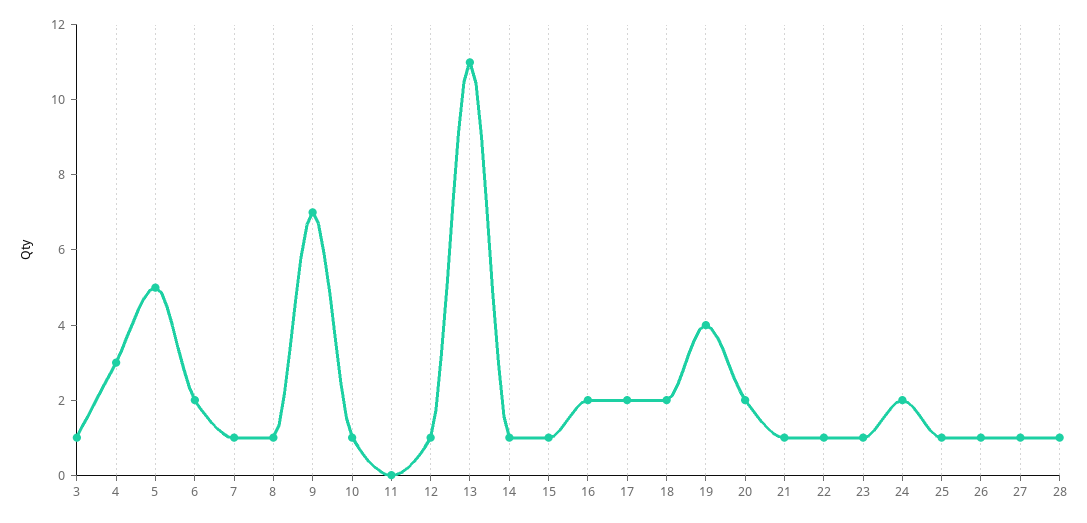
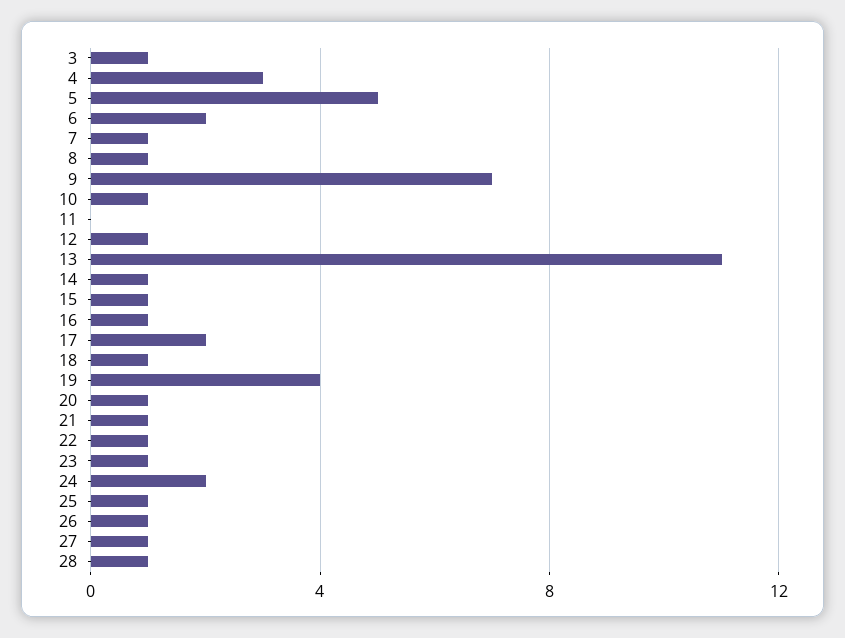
  {
    "3": 1,
    "4": 3,
    "5": 5,
    "6": 2,
    "7": 1,
    "8": 1,
    "9": 7,
    "10": 1,
    "11": 0,
    "12": 1,
    "13": 11,
    "14": 1,
    "15": 1,
-   "16": 2,
+   "16": 1,
    "17": 2,
-   "18": 2,
+   "18": 1,
    "19": 4,
-   "20": 2,
+   "20": 1,
    "21": 1,
    "22": 1,
    "23": 1,
    "24": 2,
    "25": 1,
    "26": 1,
    "27": 1,
    "28": 1
  }

